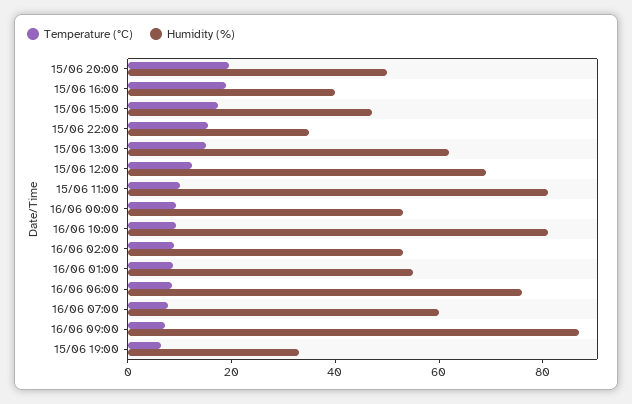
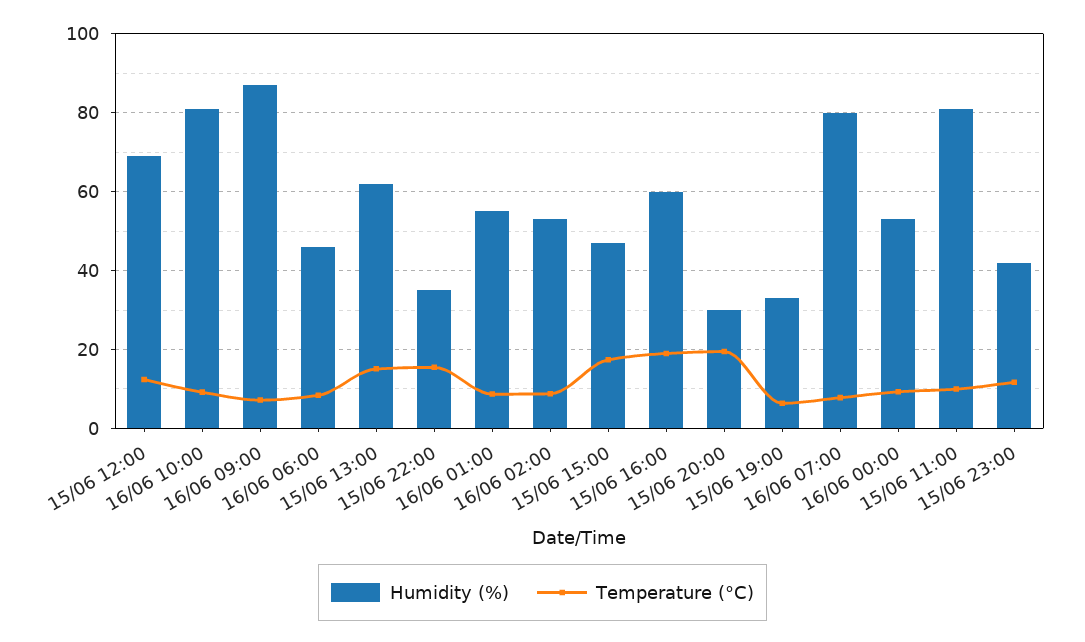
  {
    "Temperature (°C)": {
      "15/06 20:00": 20,
      "15/06 16:00": 20,
      "15/06 15:00": 18,
      "15/06 22:00": 16,
      "15/06 13:00": 16,
      "15/06 12:00": 12,
      "15/06 11:00": 10,
      "16/06 00:00": 10,
      "16/06 10:00": 10,
      "16/06 02:00": 8,
      "16/06 01:00": 8,
      "16/06 06:00": 8,
      "16/06 07:00": 8,
      "16/06 09:00": 8,
-     "15/06 19:00": 6
+     "15/06 19:00": 6,
+     "15/06 23:00": 12
    },
    "Humidity (%)": {
-     "15/06 20:00": 50,
+     "15/06 20:00": 30,
-     "15/06 16:00": 40,
+     "15/06 16:00": 60,
      "15/06 15:00": 48,
      "15/06 22:00": 36,
      "15/06 13:00": 62,
      "15/06 12:00": 70,
      "15/06 11:00": 82,
      "16/06 00:00": 54,
      "16/06 10:00": 82,
      "16/06 02:00": 54,
      "16/06 01:00": 56,
-     "16/06 06:00": 75,
+     "16/06 06:00": 46,
-     "16/06 07:00": 60,
+     "16/06 07:00": 80,
      "16/06 09:00": 88,
-     "15/06 19:00": 34
+     "15/06 19:00": 34,
+     "15/06 23:00": 42
    }
  }

